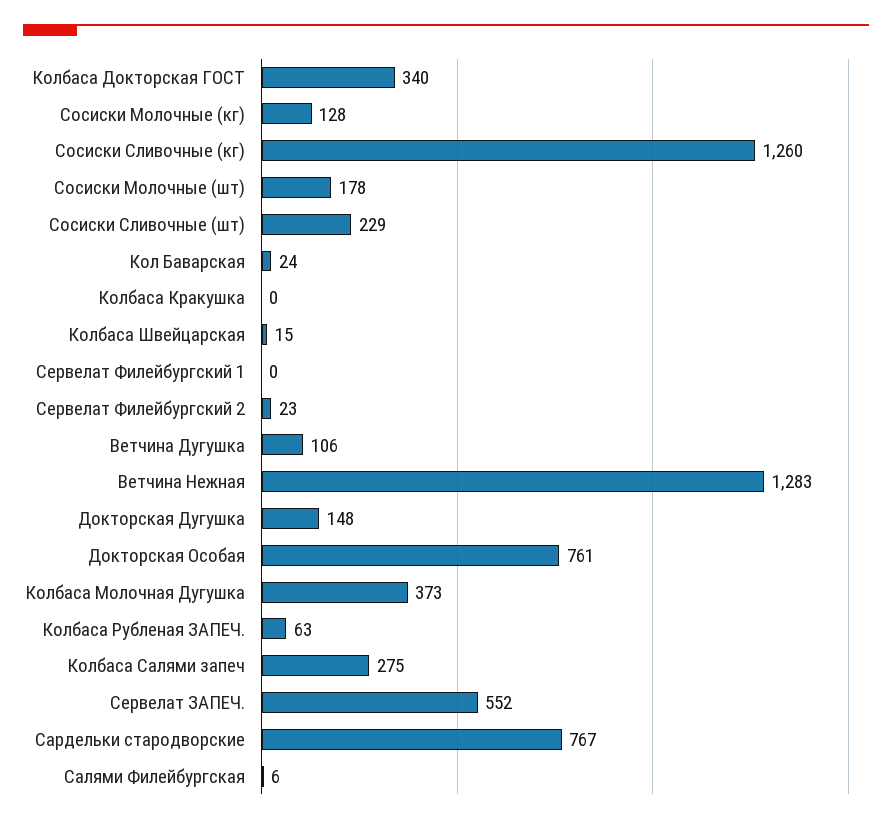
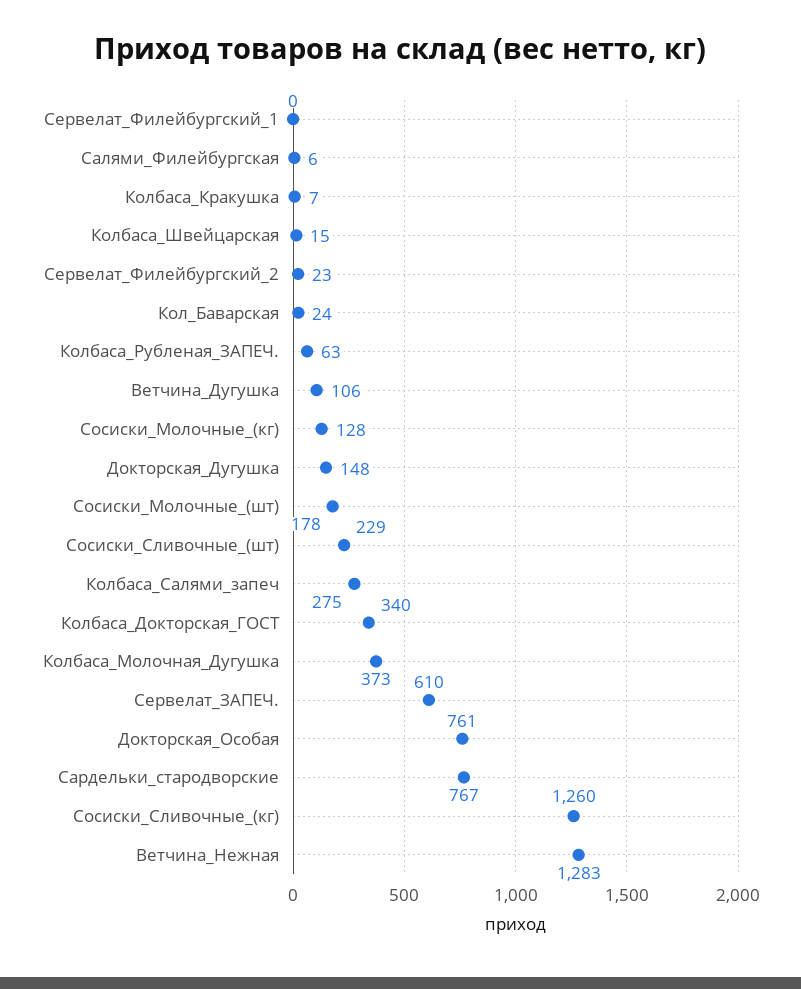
  {
    "Колбаса Докторская ГОСТ": 340,
    "Сосиски Молочные (кг)": 128,
    "Сосиски Сливочные (кг)": 1260,
    "Сосиски Молочные (шт)": 178,
    "Сосиски Сливочные (шт)": 229,
    "Кол Баварская": 24,
-   "Колбаса Кракушка": 0,
+   "Колбаса Кракушка": 7,
    "Колбаса Швейцарская": 15,
    "Сервелат Филейбургский 1": 0,
    "Сервелат Филейбургский 2": 23,
    "Ветчина Дугушка": 106,
    "Ветчина Нежная": 1283,
    "Докторская Дугушка": 148,
    "Докторская Особая": 761,
    "Колбаса Молочная Дугушка": 373,
    "Колбаса Рубленая ЗАПЕЧ.": 63,
    "Колбаса Салями запеч": 275,
-   "Сервелат ЗАПЕЧ.": 552,
+   "Сервелат ЗАПЕЧ.": 610,
    "Сардельки стародворские": 767,
    "Салями Филейбургская": 6
  }

